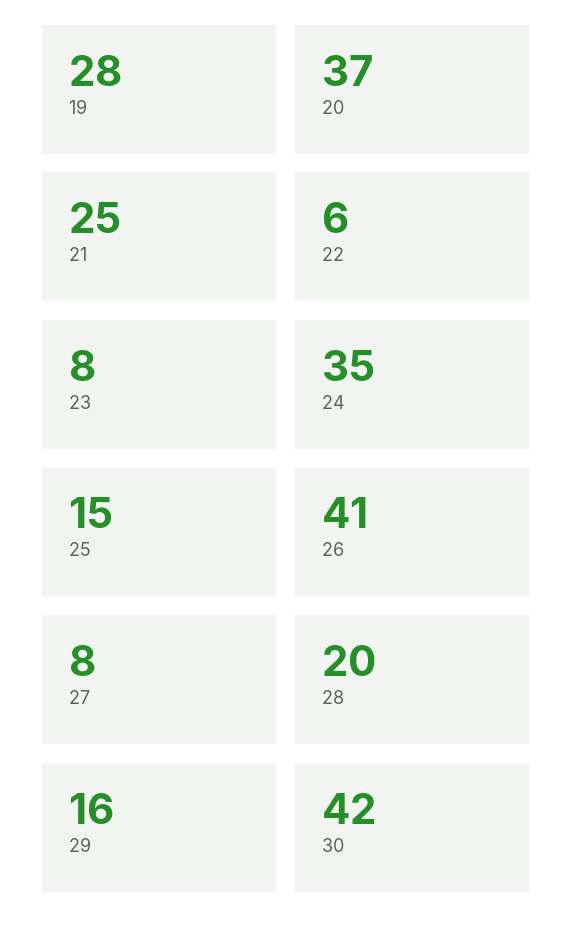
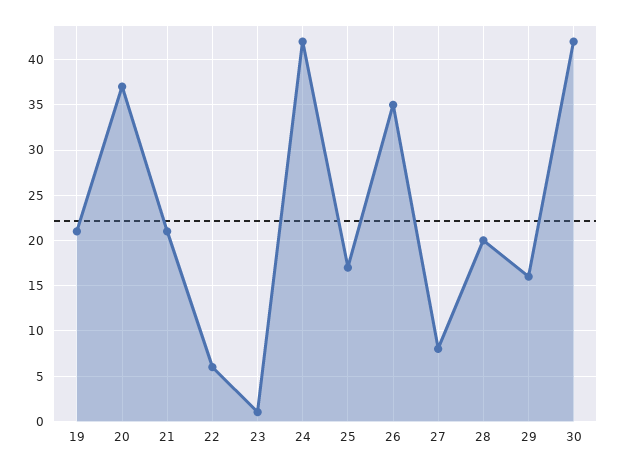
  {
-   "19": 28,
+   "19": 21,
    "20": 37,
-   "21": 25,
+   "21": 21,
    "22": 6,
-   "23": 8,
+   "23": 1,
-   "24": 35,
+   "24": 42,
-   "25": 15,
+   "25": 17,
-   "26": 41,
+   "26": 35,
    "27": 8,
    "28": 20,
    "29": 16,
    "30": 42
  }

